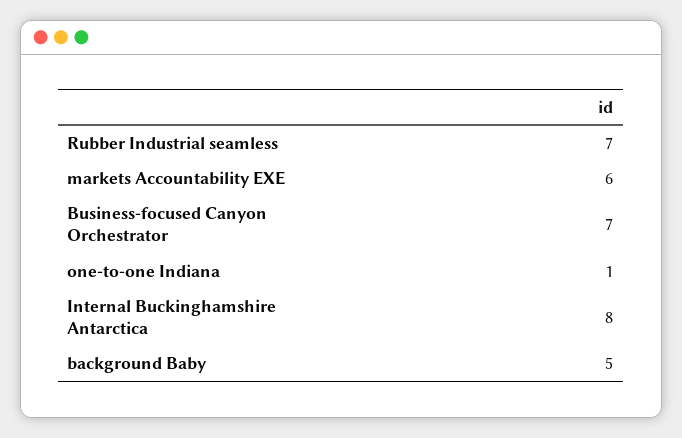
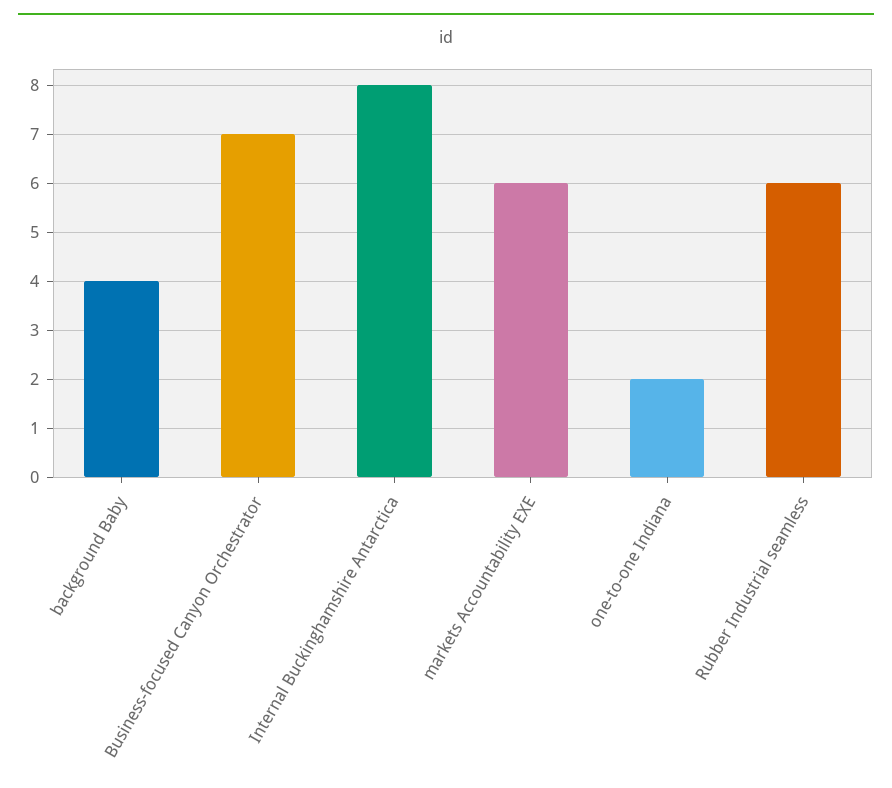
  {
-   "Rubber Industrial seamless": 7,
+   "Rubber Industrial seamless": 6,
    "markets Accountability EXE": 6,
    "Business-focused Canyon Orchestrator": 7,
-   "one-to-one Indiana": 1,
+   "one-to-one Indiana": 2,
    "Internal Buckinghamshire Antarctica": 8,
-   "background Baby": 5
+   "background Baby": 4
  }

